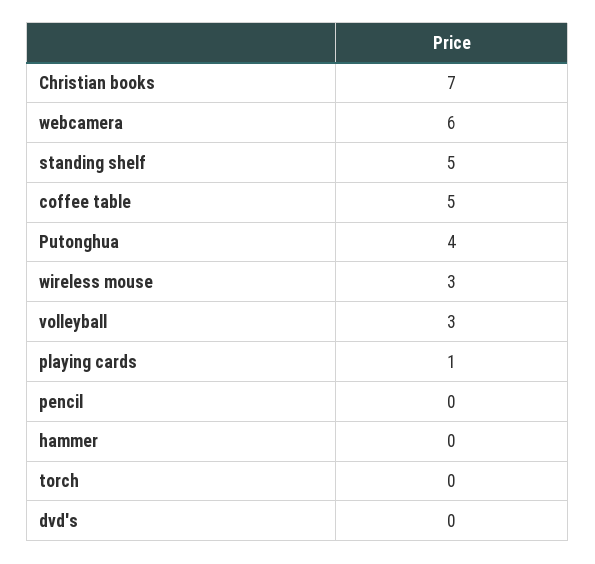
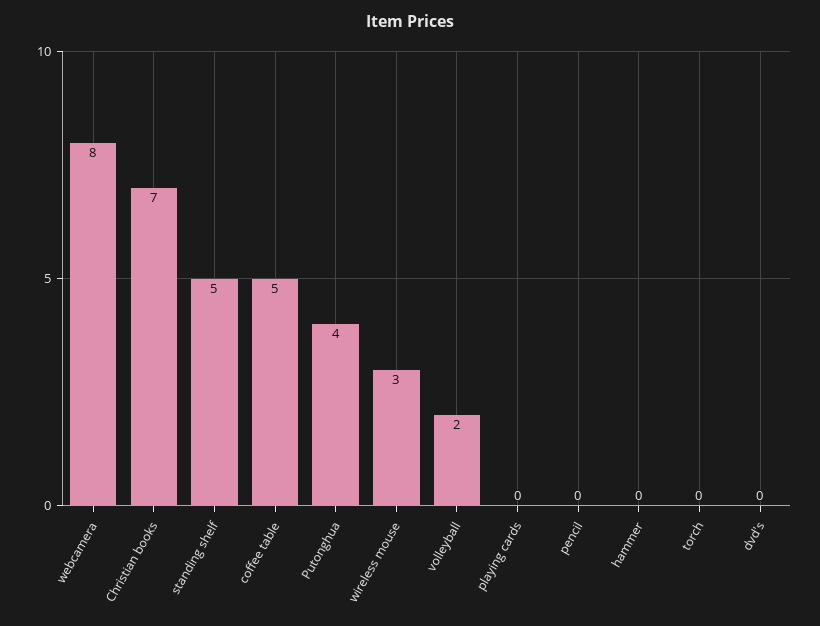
  {
    "Christian books": 7,
-   "webcamera": 6,
+   "webcamera": 8,
    "standing shelf": 5,
    "coffee table": 5,
    "Putonghua": 4,
    "wireless mouse": 3,
-   "volleyball": 3,
+   "volleyball": 2,
-   "playing cards": 1,
+   "playing cards": 0,
    "pencil": 0,
    "hammer": 0,
    "torch": 0,
    "dvd's": 0
  }

